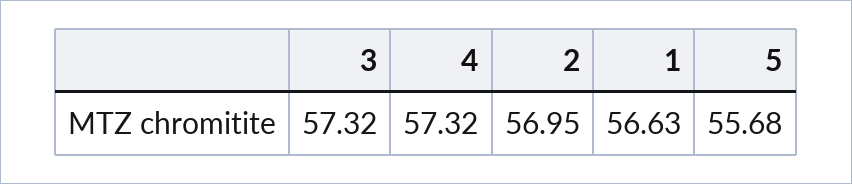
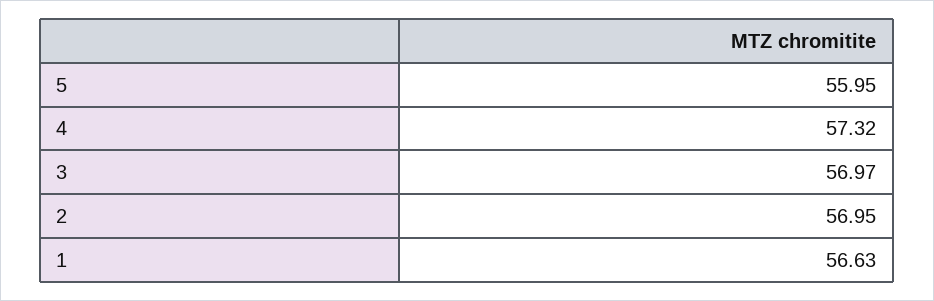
  {
-   "3": 57.32,
+   "3": 56.97,
    "4": 57.32,
    "2": 56.95,
    "1": 56.63,
-   "5": 55.68
+   "5": 55.95
  }

